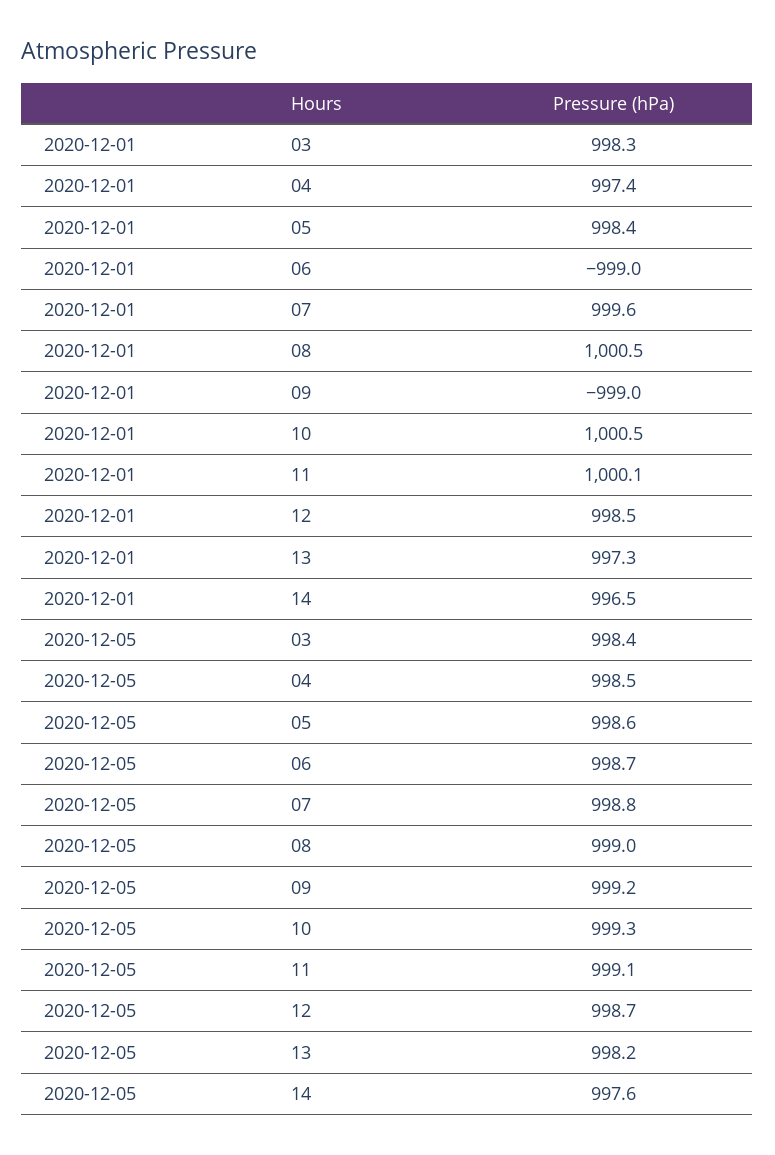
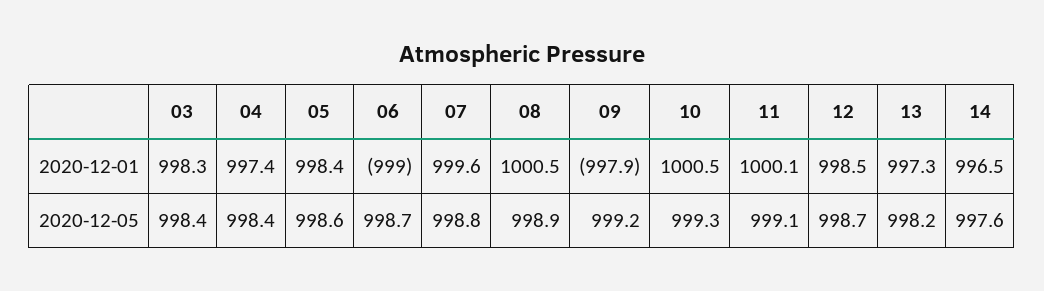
  {
    "2020-12-01": {
      "03": 998.3,
      "04": 997.4,
      "05": 998.4,
      "06": -999,
      "07": 999.6,
      "08": 1000.5,
-     "09": -999,
+     "09": -997.9,
      "10": 1000.5,
      "11": 1000.1,
      "12": 998.5,
      "13": 997.3,
      "14": 996.5
    },
    "2020-12-05": {
      "03": 998.4,
-     "04": 998.5,
+     "04": 998.4,
      "05": 998.6,
      "06": 998.7,
      "07": 998.8,
-     "08": 999,
+     "08": 998.9,
      "09": 999.2,
      "10": 999.3,
      "11": 999.1,
      "12": 998.7,
      "13": 998.2,
      "14": 997.6
    }
  }

